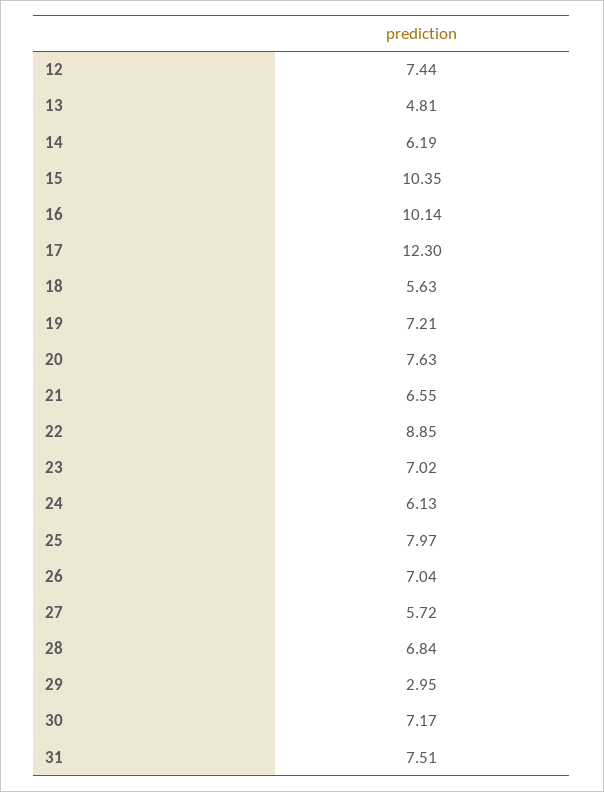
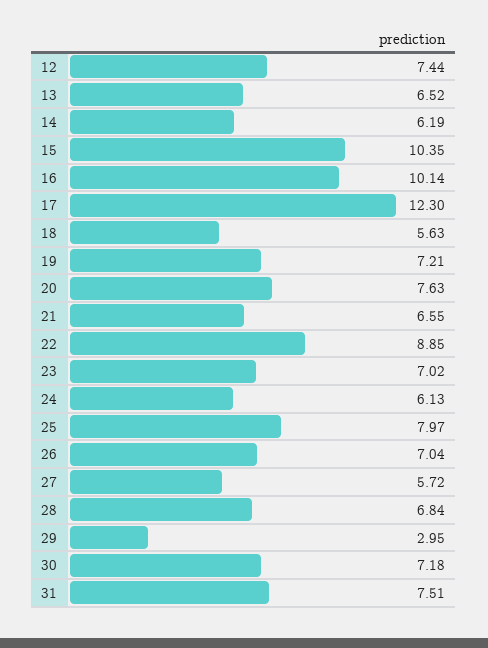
  {
    "12": 7.44,
-   "13": 4.81,
+   "13": 6.52,
    "14": 6.19,
    "15": 10.35,
    "16": 10.14,
    "17": 12.3,
    "18": 5.63,
    "19": 7.21,
    "20": 7.63,
    "21": 6.55,
    "22": 8.85,
    "23": 7.02,
    "24": 6.13,
    "25": 7.97,
    "26": 7.04,
    "27": 5.72,
    "28": 6.84,
    "29": 2.95,
-   "30": 7.17,
+   "30": 7.18,
    "31": 7.51
  }

